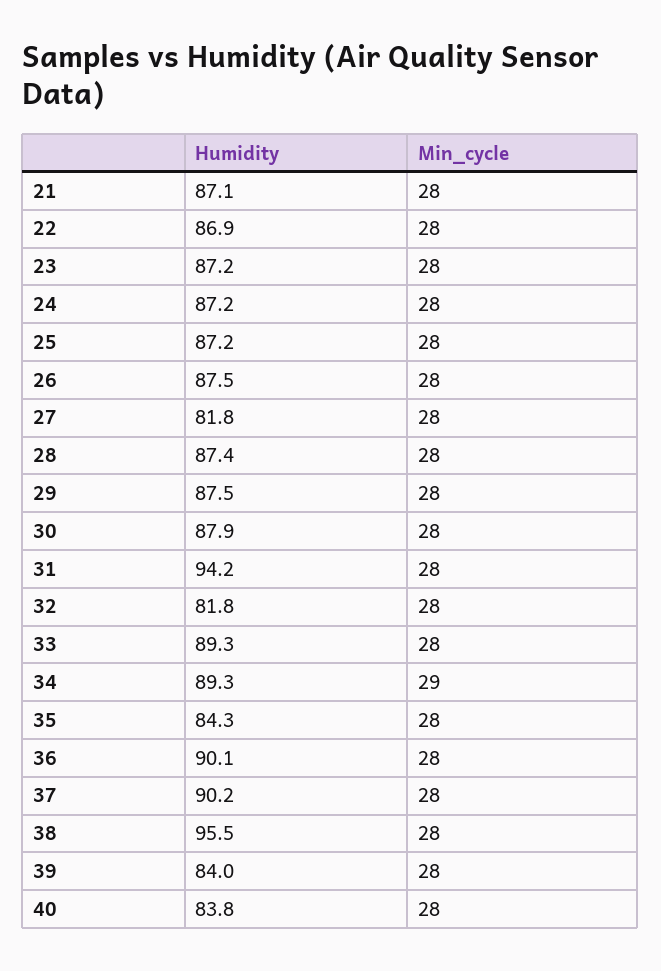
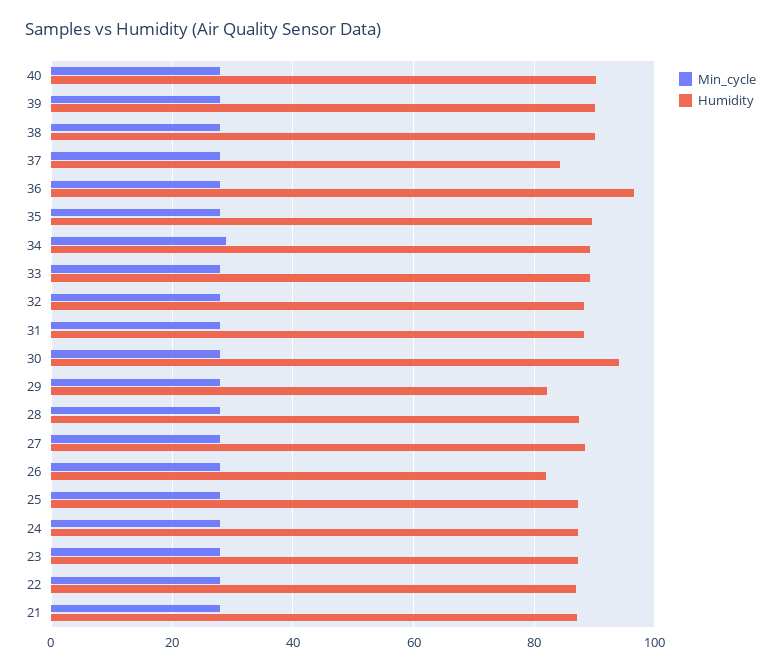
  {
    "Humidity": {
      "21": 87.1,
      "22": 86.9,
      "23": 87.2,
      "24": 87.2,
      "25": 87.2,
-     "26": 87.5,
+     "26": 82,
-     "27": 81.8,
+     "27": 88,
      "28": 87.4,
-     "29": 87.5,
+     "29": 82,
-     "30": 87.9,
+     "30": 94,
-     "31": 94.2,
+     "31": 88,
-     "32": 81.8,
+     "32": 88,
      "33": 89.3,
      "34": 89.3,
-     "35": 84.3,
+     "35": 90,
-     "36": 90.1,
+     "36": 96,
-     "37": 90.2,
+     "37": 84,
-     "38": 95.5,
+     "38": 90,
-     "39": 84,
+     "39": 90,
-     "40": 83.8
+     "40": 90
    },
    "Min_cycle": {
      "21": 28,
      "22": 28,
      "23": 28,
      "24": 28,
      "25": 28,
      "26": 28,
      "27": 28,
      "28": 28,
      "29": 28,
      "30": 28,
      "31": 28,
      "32": 28,
      "33": 28,
      "34": 29,
      "35": 28,
      "36": 28,
      "37": 28,
      "38": 28,
      "39": 28,
      "40": 28
    }
  }

